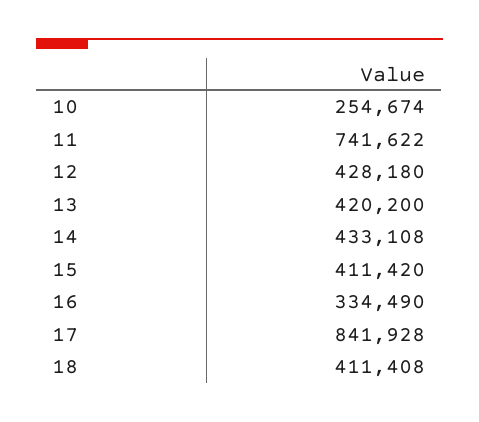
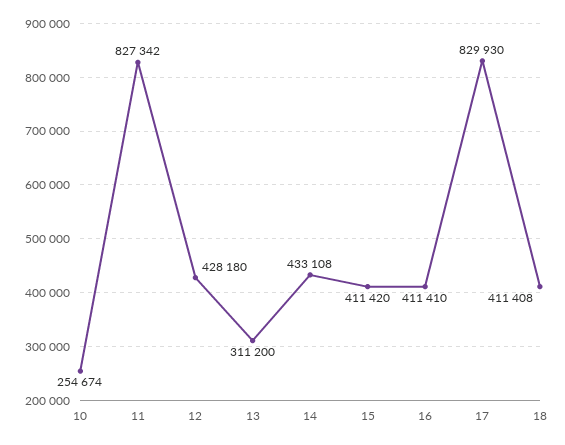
  {
    "10": 254674,
-   "11": 741622,
+   "11": 827342,
    "12": 428180,
-   "13": 420200,
+   "13": 311200,
    "14": 433108,
    "15": 411420,
-   "16": 334490,
+   "16": 411410,
-   "17": 841928,
+   "17": 829930,
    "18": 411408
  }

